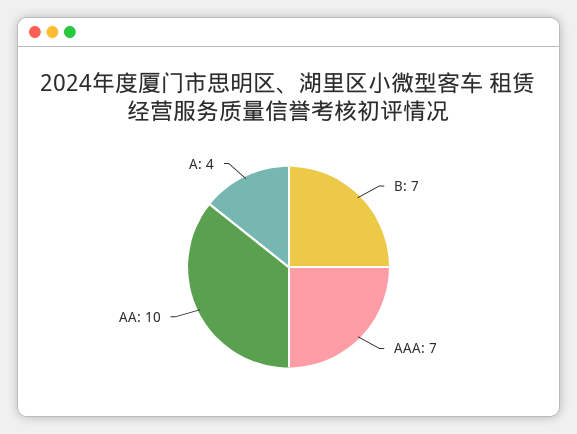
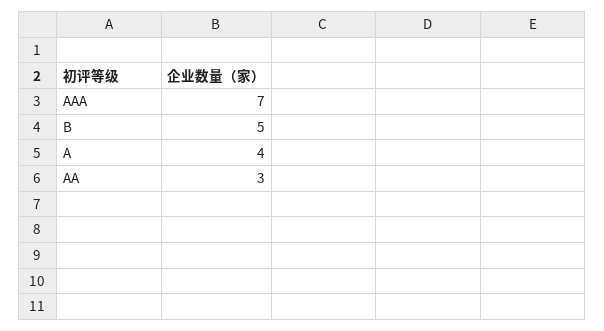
  {
-   "B": 7,
+   "B": 5,
    "AAA": 7,
-   "AA": 10,
+   "AA": 3,
    "A": 4
  }

